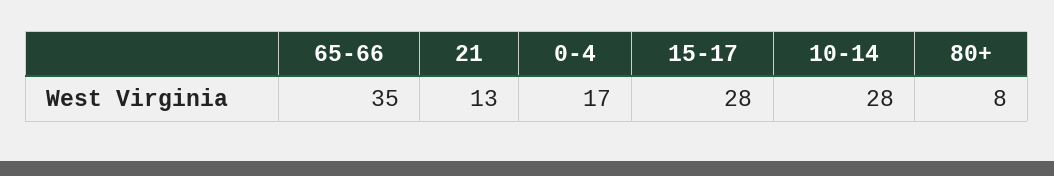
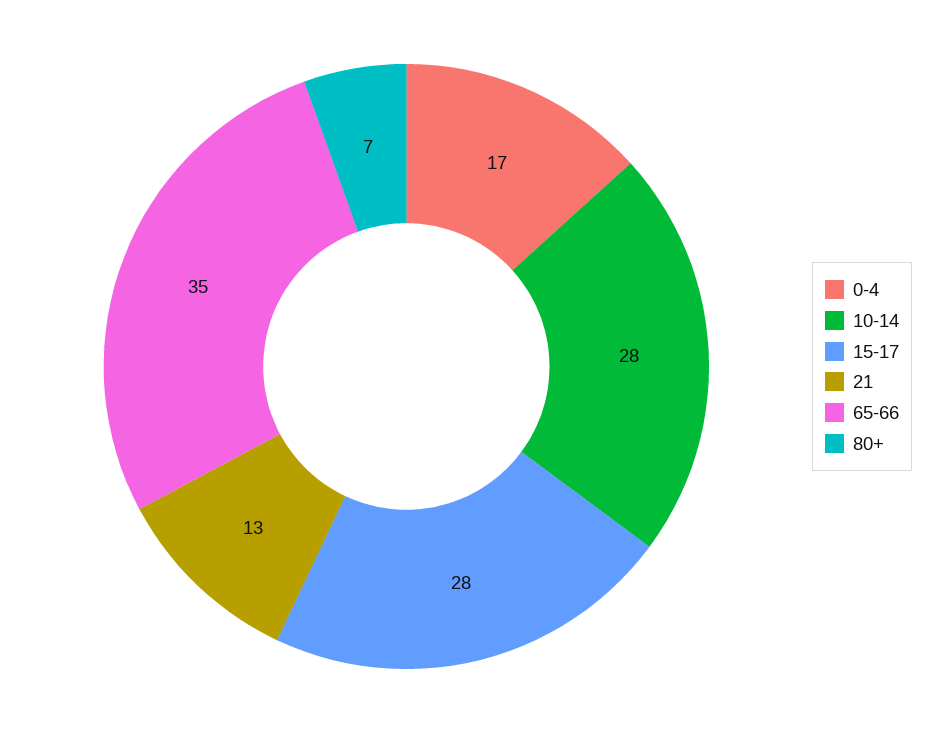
  {
    "65-66": 35,
    "21": 13,
    "0-4": 17,
    "15-17": 28,
    "10-14": 28,
-   "80+": 8
+   "80+": 7
  }

